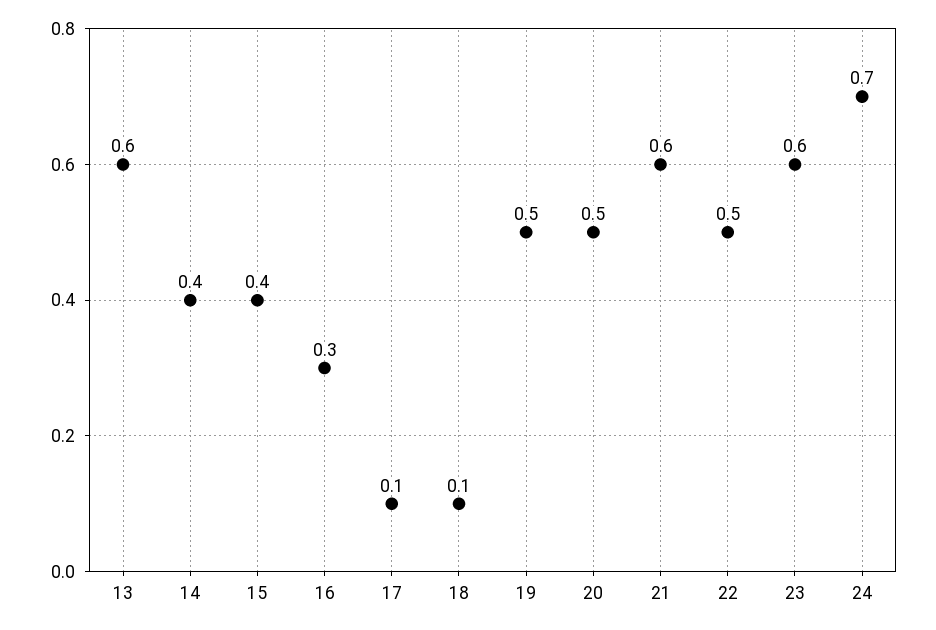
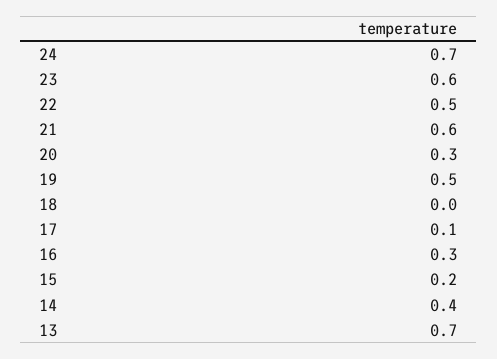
  {
-   "13": 0.6,
+   "13": 0.7,
    "14": 0.4,
-   "15": 0.4,
+   "15": 0.2,
    "16": 0.3,
    "17": 0.1,
-   "18": 0.1,
+   "18": 0,
    "19": 0.5,
-   "20": 0.5,
+   "20": 0.3,
    "21": 0.6,
    "22": 0.5,
    "23": 0.6,
    "24": 0.7
  }

